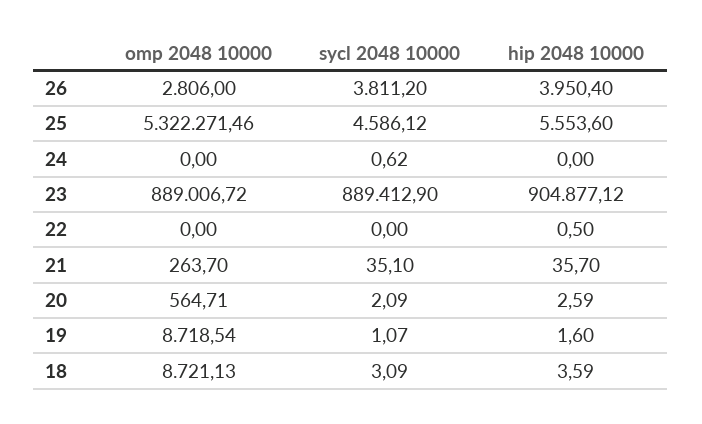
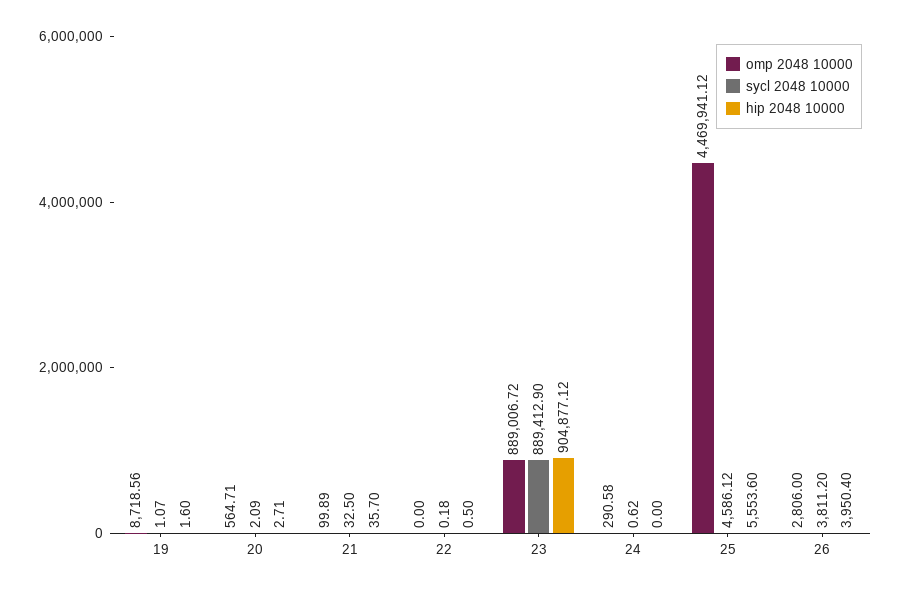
  {
    "omp 2048 10000": {
      "26": 2806,
-     "25": 5322271.46,
+     "25": 4469941.12,
-     "24": 0,
+     "24": 290.58,
      "23": 889006.72,
      "22": 0,
-     "21": 263.7,
+     "21": 99.89,
      "20": 564.71,
-     "19": 8718.54,
+     "19": 8718.56
-     "18": 8721.13
    },
    "sycl 2048 10000": {
      "26": 3811.2,
      "25": 4586.12,
      "24": 0.62,
      "23": 889412.9,
-     "22": 0,
+     "22": 0.18,
-     "21": 35.1,
+     "21": 32.5,
      "20": 2.09,
-     "19": 1.07,
+     "19": 1.07
-     "18": 3.09
    },
    "hip 2048 10000": {
      "26": 3950.4,
      "25": 5553.6,
      "24": 0,
      "23": 904877.12,
      "22": 0.5,
      "21": 35.7,
-     "20": 2.59,
+     "20": 2.71,
-     "19": 1.6,
+     "19": 1.6
-     "18": 3.59
    }
  }

